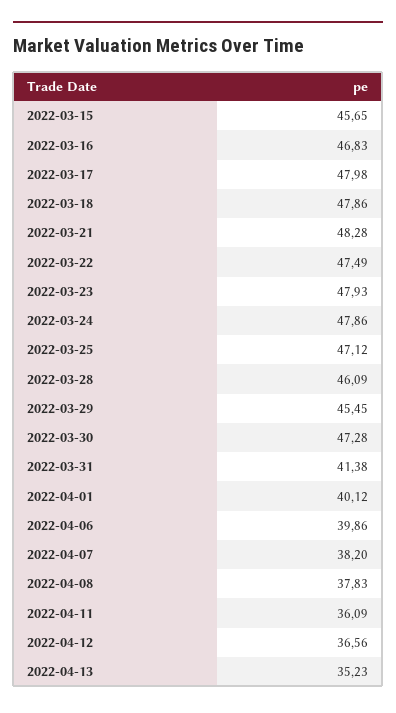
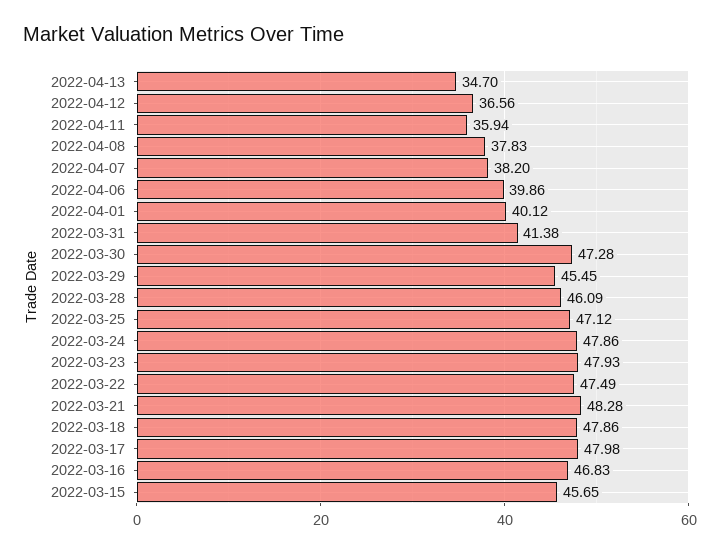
  {
    "2022-03-15": 45.65,
    "2022-03-16": 46.83,
    "2022-03-17": 47.98,
    "2022-03-18": 47.86,
    "2022-03-21": 48.28,
    "2022-03-22": 47.49,
    "2022-03-23": 47.93,
    "2022-03-24": 47.86,
    "2022-03-25": 47.12,
    "2022-03-28": 46.09,
    "2022-03-29": 45.45,
    "2022-03-30": 47.28,
    "2022-03-31": 41.38,
    "2022-04-01": 40.12,
    "2022-04-06": 39.86,
    "2022-04-07": 38.2,
    "2022-04-08": 37.83,
-   "2022-04-11": 36.09,
+   "2022-04-11": 35.94,
    "2022-04-12": 36.56,
-   "2022-04-13": 35.23
+   "2022-04-13": 34.7
  }

